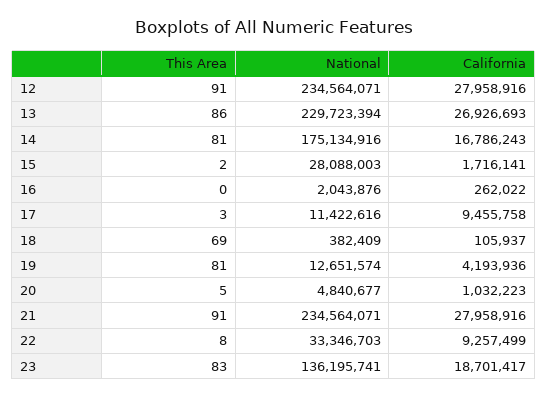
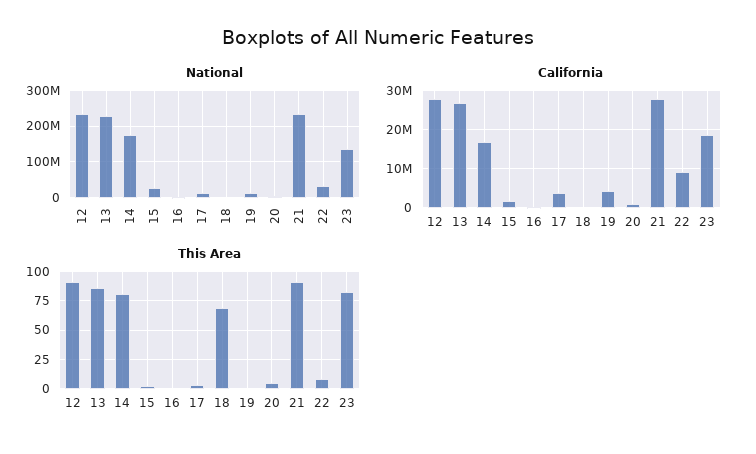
  {
    "This Area": {
      "12": 91,
      "13": 86,
      "14": 81,
      "15": 2,
      "16": 0,
      "17": 3,
      "18": 69,
-     "19": 81,
+     "19": 0,
      "20": 5,
      "21": 91,
      "22": 8,
      "23": 83
    },
    "National": {
      "12": 234564071,
      "13": 229723394,
      "14": 175134916,
      "15": 28088003,
      "16": 2043876,
      "17": 11422616,
      "18": 382409,
      "19": 12651574,
      "20": 4840677,
      "21": 234564071,
      "22": 33346703,
      "23": 136195741
    },
    "California": {
      "12": 27958916,
      "13": 26926693,
      "14": 16786243,
      "15": 1716141,
      "16": 262022,
-     "17": 9455758,
+     "17": 4000000,
      "18": 105937,
      "19": 4193936,
      "20": 1032223,
      "21": 27958916,
      "22": 9257499,
      "23": 18701417
    }
  }

